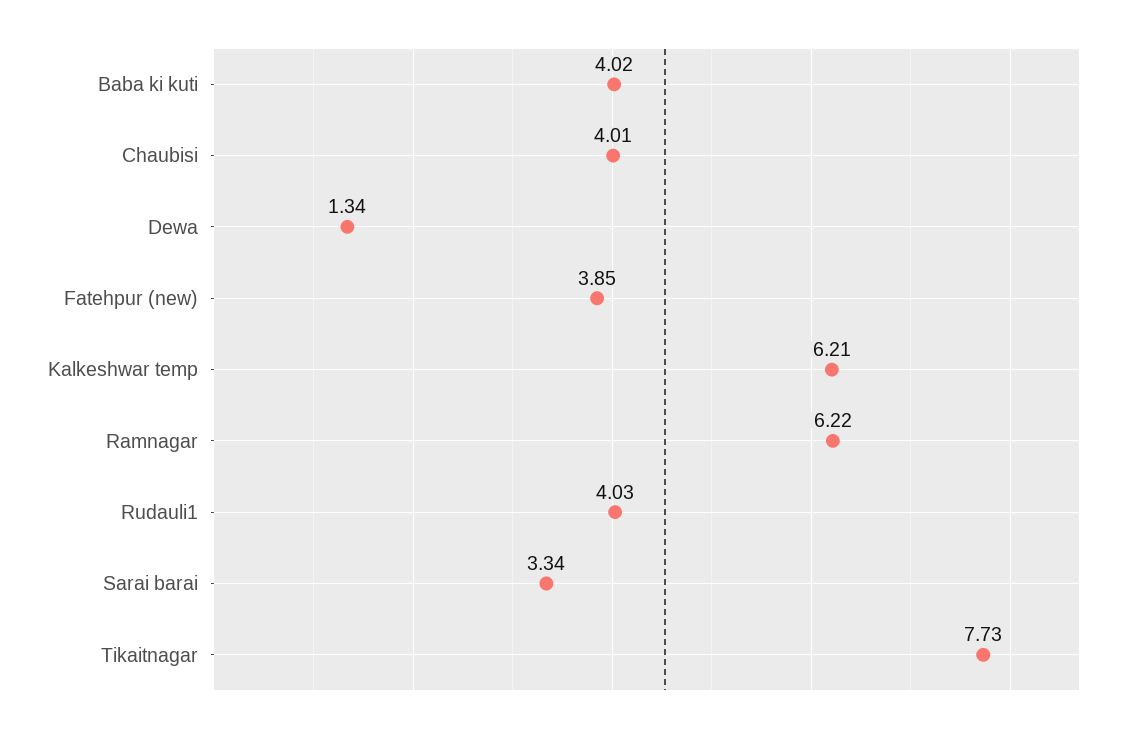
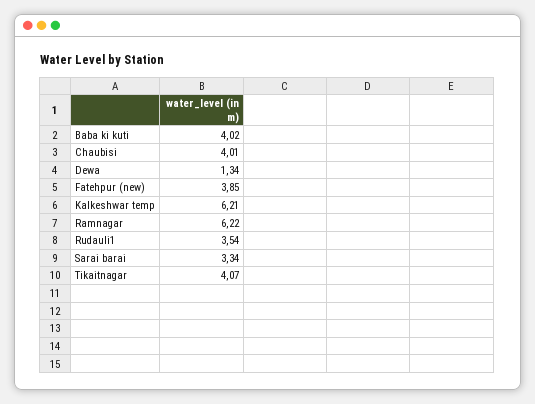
  {
    "Baba ki kuti": 4.02,
    "Chaubisi": 4.01,
    "Dewa": 1.34,
    "Fatehpur (new)": 3.85,
    "Kalkeshwar temp": 6.21,
    "Ramnagar": 6.22,
-   "Rudauli1": 4.03,
+   "Rudauli1": 3.54,
    "Sarai barai": 3.34,
-   "Tikaitnagar": 7.73
+   "Tikaitnagar": 4.07
  }

